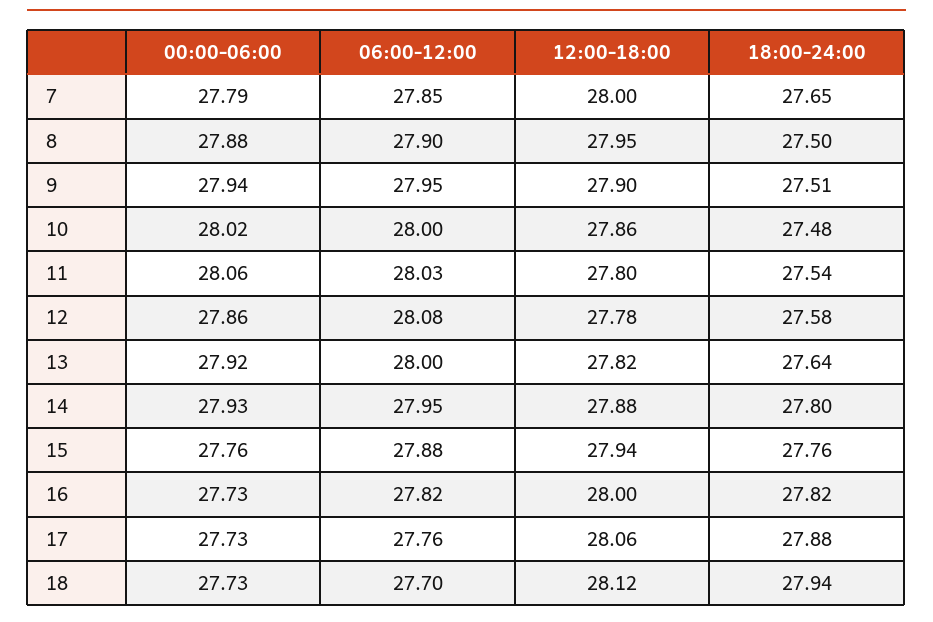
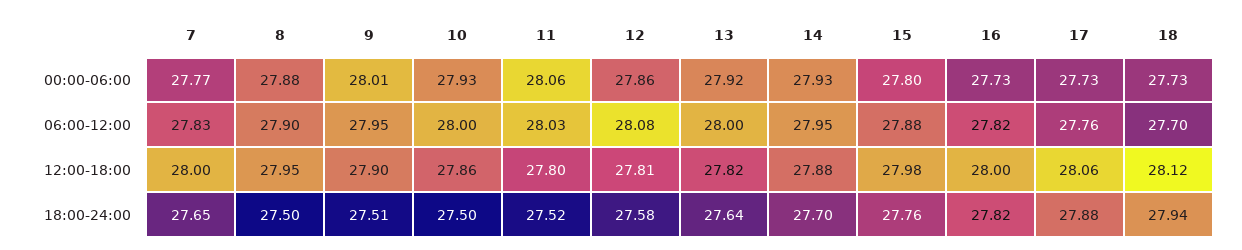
  {
    "00:00-06:00": {
-     "7": 27.79,
+     "7": 27.77,
      "8": 27.88,
-     "9": 27.94,
+     "9": 28.01,
-     "10": 28.02,
+     "10": 27.93,
      "11": 28.06,
      "12": 27.86,
      "13": 27.92,
      "14": 27.93,
-     "15": 27.76,
+     "15": 27.8,
      "16": 27.73,
      "17": 27.73,
      "18": 27.73
    },
    "06:00-12:00": {
-     "7": 27.85,
+     "7": 27.83,
      "8": 27.9,
      "9": 27.95,
      "10": 28,
      "11": 28.03,
      "12": 28.08,
      "13": 28,
      "14": 27.95,
      "15": 27.88,
      "16": 27.82,
      "17": 27.76,
      "18": 27.7
    },
    "12:00-18:00": {
      "7": 28,
      "8": 27.95,
      "9": 27.9,
      "10": 27.86,
      "11": 27.8,
-     "12": 27.78,
+     "12": 27.81,
      "13": 27.82,
      "14": 27.88,
-     "15": 27.94,
+     "15": 27.98,
      "16": 28,
      "17": 28.06,
      "18": 28.12
    },
    "18:00-24:00": {
      "7": 27.65,
      "8": 27.5,
      "9": 27.51,
-     "10": 27.48,
+     "10": 27.5,
-     "11": 27.54,
+     "11": 27.52,
      "12": 27.58,
      "13": 27.64,
-     "14": 27.8,
+     "14": 27.7,
      "15": 27.76,
      "16": 27.82,
      "17": 27.88,
      "18": 27.94
    }
  }

